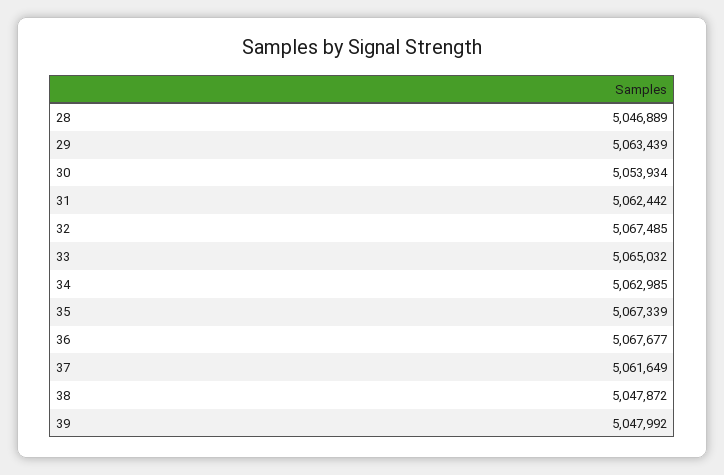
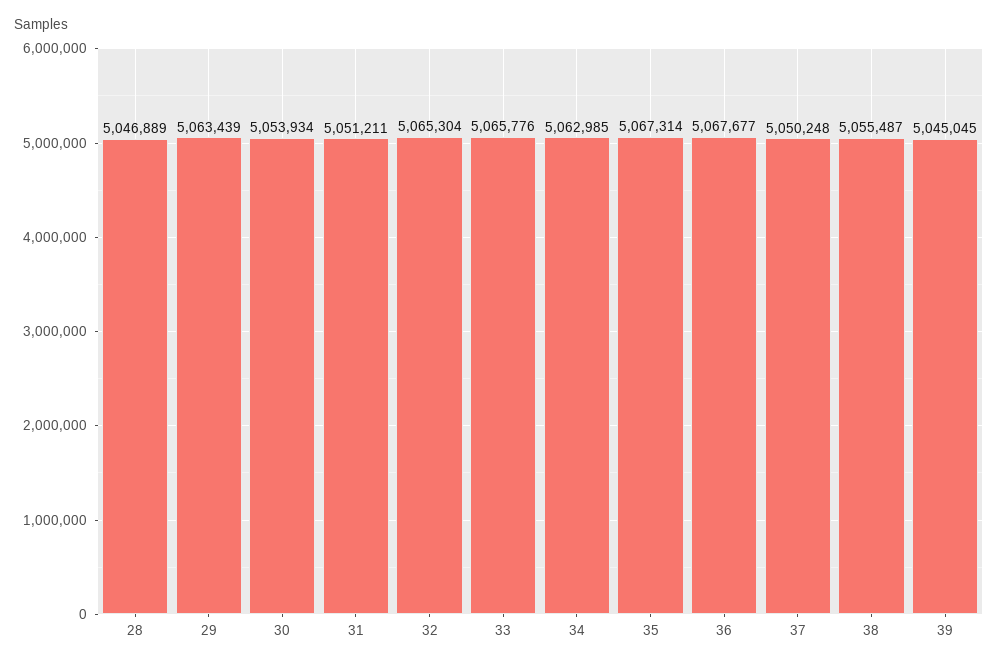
  {
    "28": 5046889,
    "29": 5063439,
    "30": 5053934,
-   "31": 5062442,
+   "31": 5051211,
-   "32": 5067485,
+   "32": 5065304,
-   "33": 5065032,
+   "33": 5065776,
    "34": 5062985,
-   "35": 5067339,
+   "35": 5067314,
    "36": 5067677,
-   "37": 5061649,
+   "37": 5050248,
-   "38": 5047872,
+   "38": 5055487,
-   "39": 5047992
+   "39": 5045045
  }

